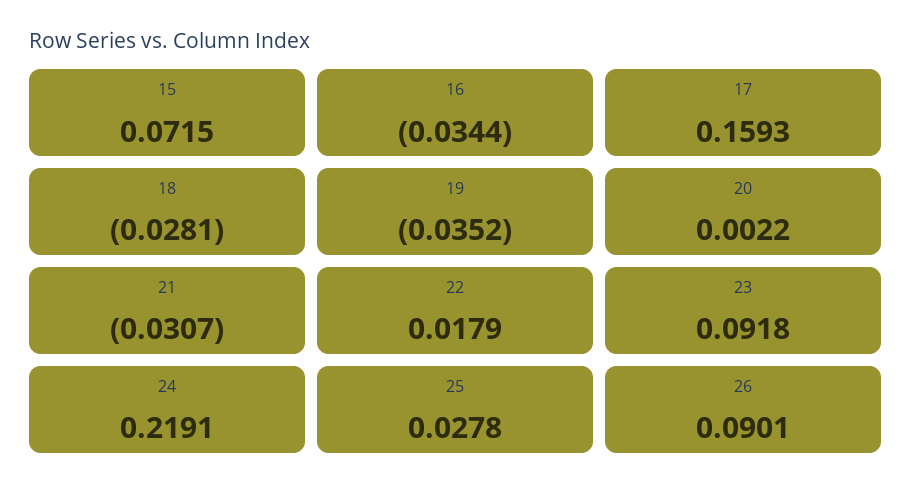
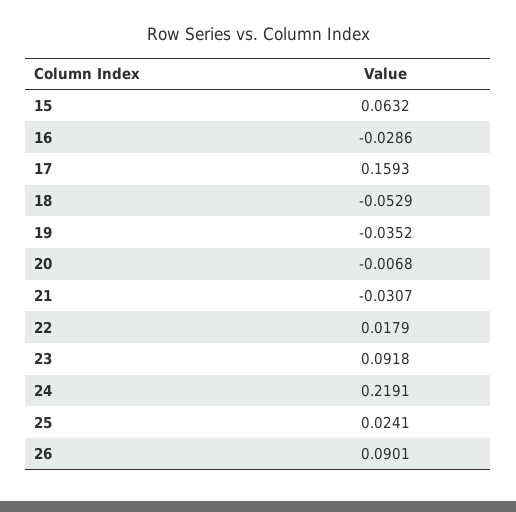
  {
-   "15": 0.0715,
+   "15": 0.0632,
-   "16": -0.0344,
+   "16": -0.0286,
    "17": 0.1593,
-   "18": -0.0281,
+   "18": -0.0529,
    "19": -0.0352,
-   "20": 0.0022,
+   "20": -0.0068,
    "21": -0.0307,
    "22": 0.0179,
    "23": 0.0918,
    "24": 0.2191,
-   "25": 0.0278,
+   "25": 0.0241,
    "26": 0.0901
  }

